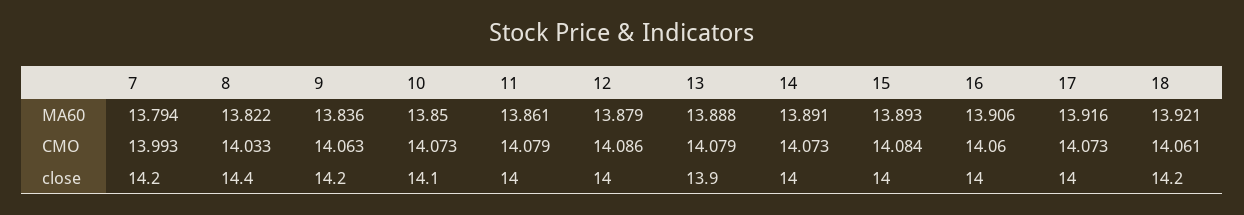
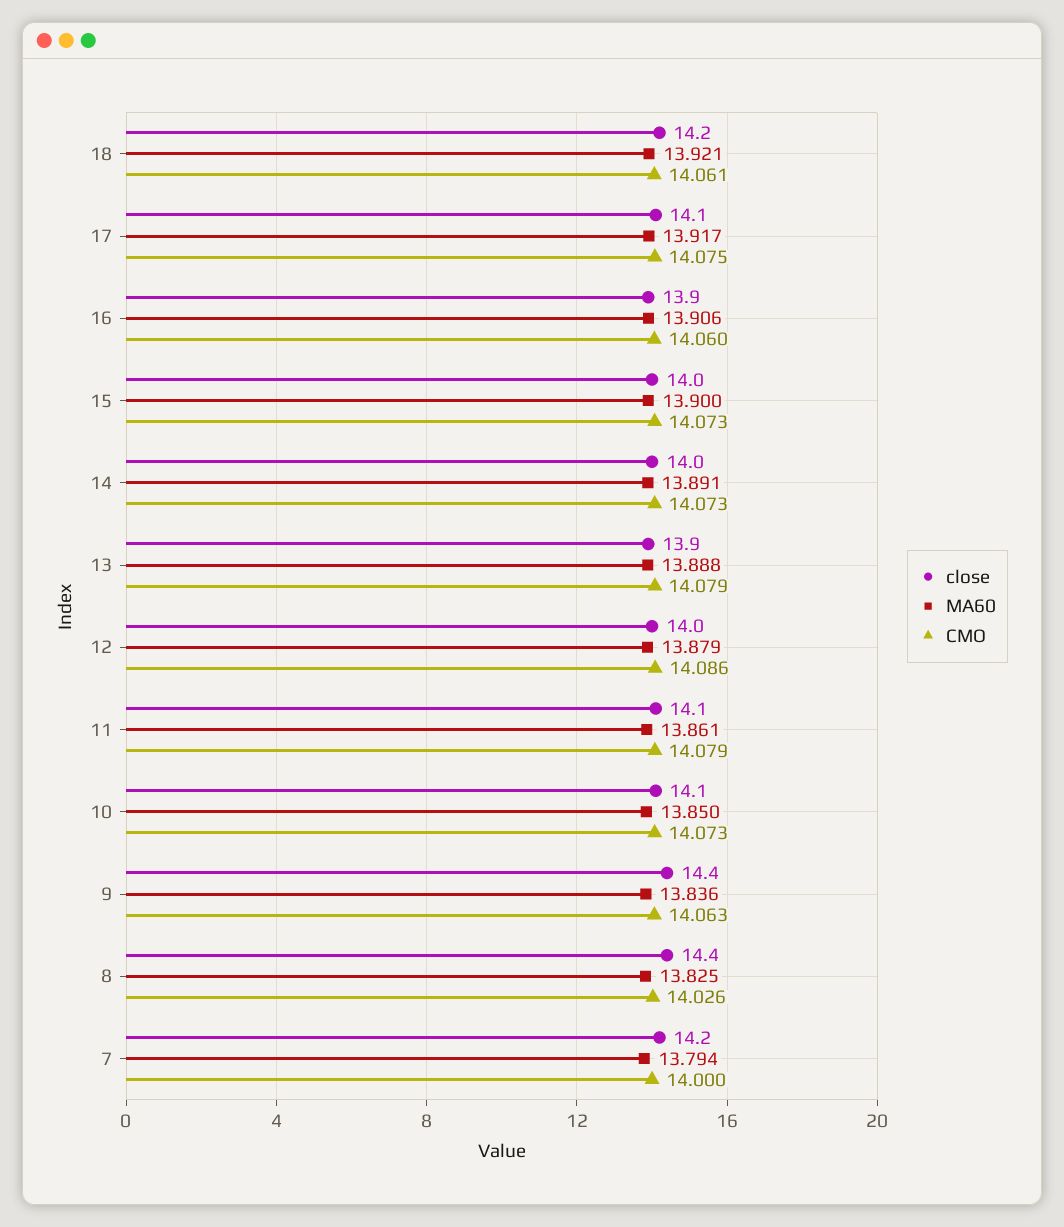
  {
    "MA60": {
      "7": 13.794,
-     "8": 13.822,
+     "8": 13.825,
      "9": 13.836,
      "10": 13.85,
      "11": 13.861,
      "12": 13.879,
      "13": 13.888,
      "14": 13.891,
-     "15": 13.893,
+     "15": 13.9,
      "16": 13.906,
-     "17": 13.916,
+     "17": 13.917,
      "18": 13.921
    },
    "CMO": {
-     "7": 13.993,
+     "7": 14,
-     "8": 14.033,
+     "8": 14.026,
      "9": 14.063,
      "10": 14.073,
      "11": 14.079,
      "12": 14.086,
      "13": 14.079,
      "14": 14.073,
-     "15": 14.084,
+     "15": 14.073,
      "16": 14.06,
-     "17": 14.073,
+     "17": 14.075,
      "18": 14.061
    },
    "close": {
      "7": 14.2,
      "8": 14.4,
-     "9": 14.2,
+     "9": 14.4,
      "10": 14.1,
-     "11": 14,
+     "11": 14.1,
      "12": 14,
      "13": 13.9,
      "14": 14,
      "15": 14,
-     "16": 14,
+     "16": 13.9,
-     "17": 14,
+     "17": 14.1,
      "18": 14.2
    }
  }

